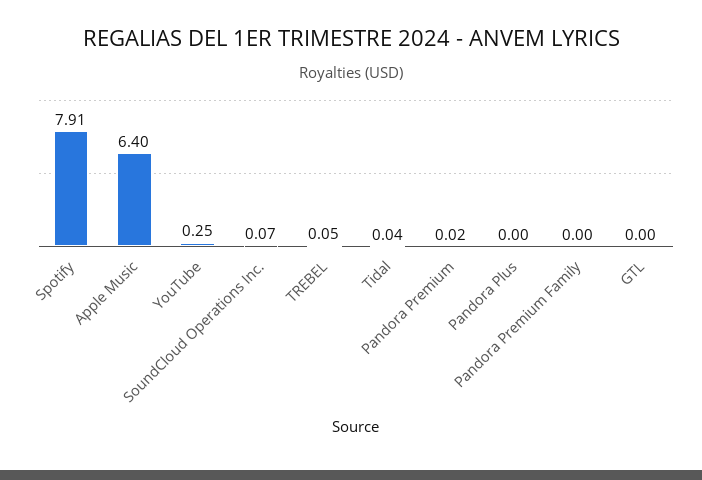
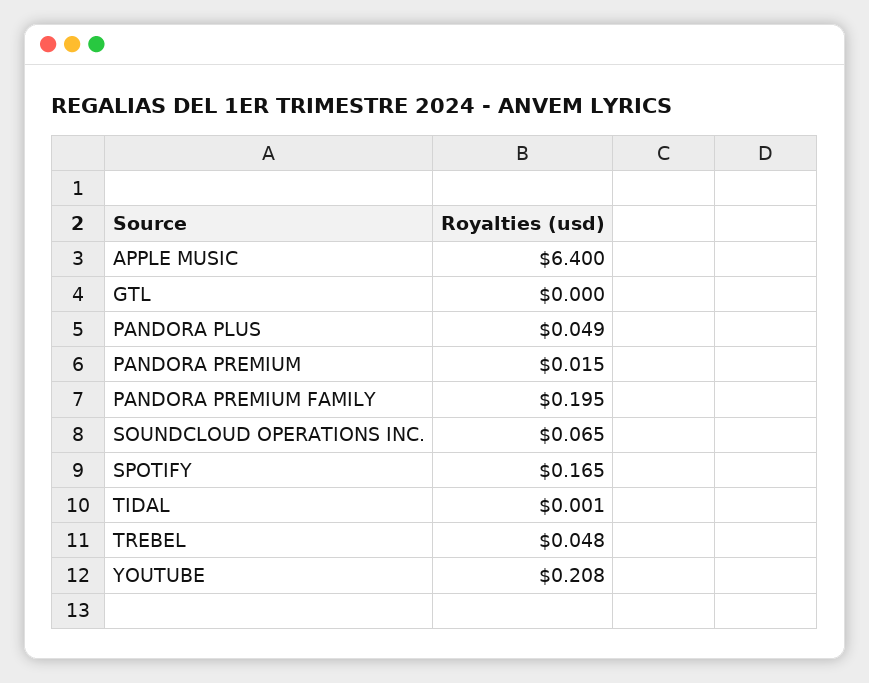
  {
-   "Spotify": 7.91,
+   "Spotify": 0.165,
    "Apple Music": 6.4,
-   "YouTube": 0.25,
+   "YouTube": 0.208,
    "SoundCloud Operations Inc.": 0.065,
    "TREBEL": 0.048,
-   "Tidal": 0.04,
+   "Tidal": 0.001,
    "Pandora Premium": 0.015,
-   "Pandora Plus": 0,
+   "Pandora Plus": 0.049,
-   "Pandora Premium Family": 0,
+   "Pandora Premium Family": 0.195,
    "GTL": 0
  }

